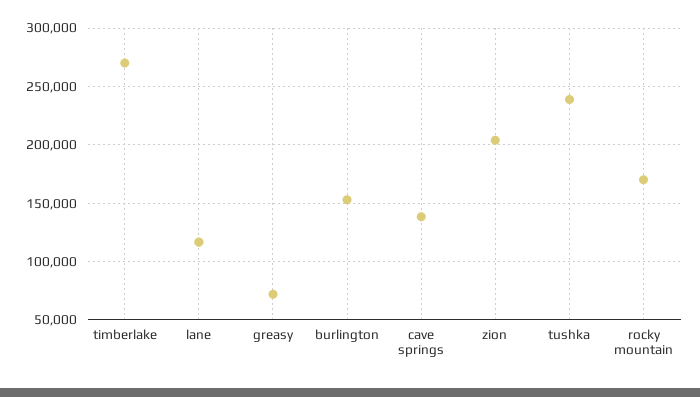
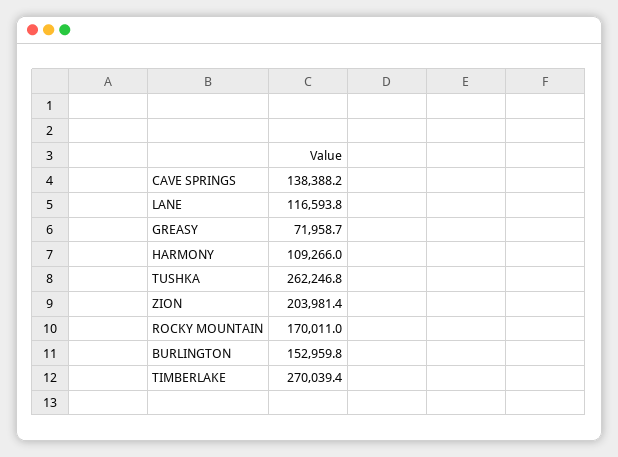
  {
    "timberlake": 270039.4,
    "lane": 116593.8,
    "greasy": 71958.7,
    "burlington": 152959.8,
    "cave springs": 138388.2,
    "zion": 203981.4,
-   "tushka": 240000,
+   "tushka": 262246.8,
-   "rocky mountain": 170011
+   "rocky mountain": 170011,
+   "HARMONY": 109266
  }

